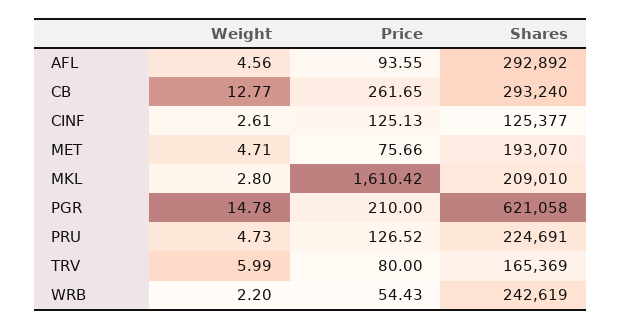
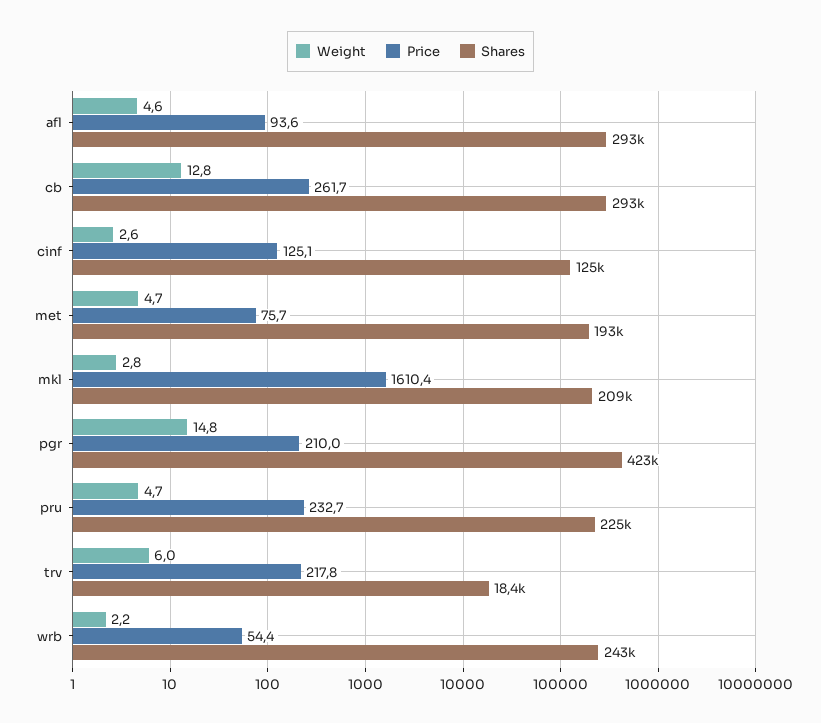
  {
    "Weight": {
      "AFL": 4.56,
      "CB": 12.77,
      "CINF": 2.61,
      "MET": 4.71,
      "MKL": 2.8,
      "PGR": 14.78,
      "PRU": 4.73,
      "TRV": 5.99,
      "WRB": 2.2
    },
    "Price": {
      "AFL": 93.55,
      "CB": 261.65,
      "CINF": 125.13,
      "MET": 75.66,
      "MKL": 1610.42,
      "PGR": 210,
-     "PRU": 126.52,
+     "PRU": 232.7,
-     "TRV": 80,
+     "TRV": 217.8,
      "WRB": 54.43
    },
    "Shares": {
      "AFL": 292892,
      "CB": 293240,
      "CINF": 125377,
      "MET": 193070,
      "MKL": 209010,
-     "PGR": 621058,
+     "PGR": 423000,
      "PRU": 224691,
-     "TRV": 165369,
+     "TRV": 18400,
      "WRB": 242619
    }
  }

